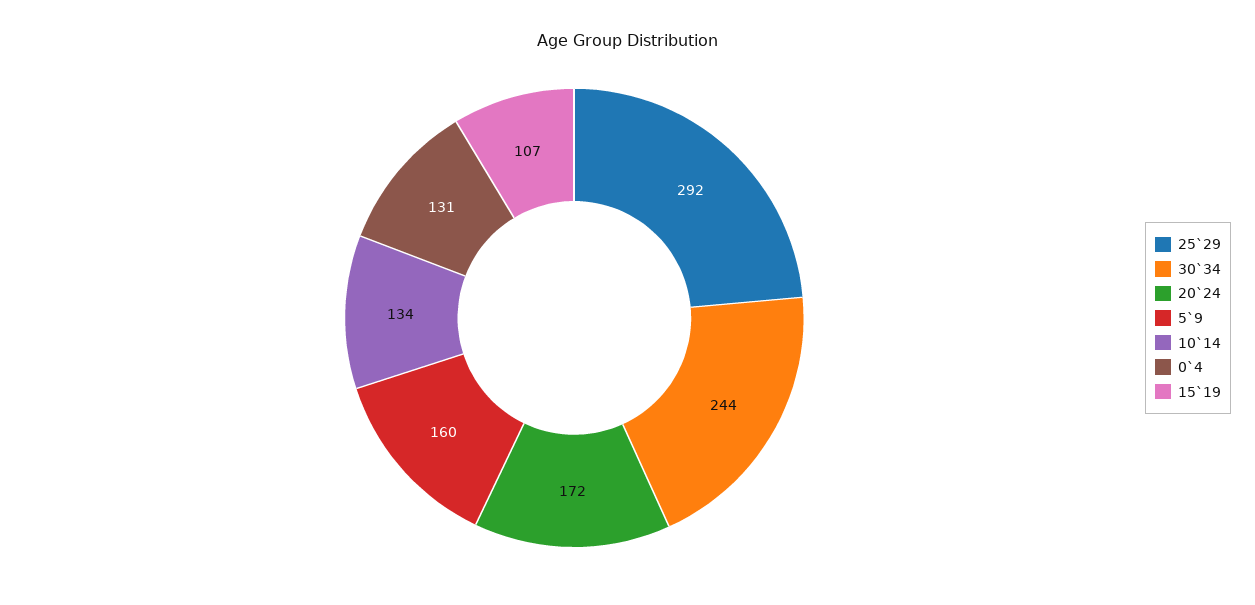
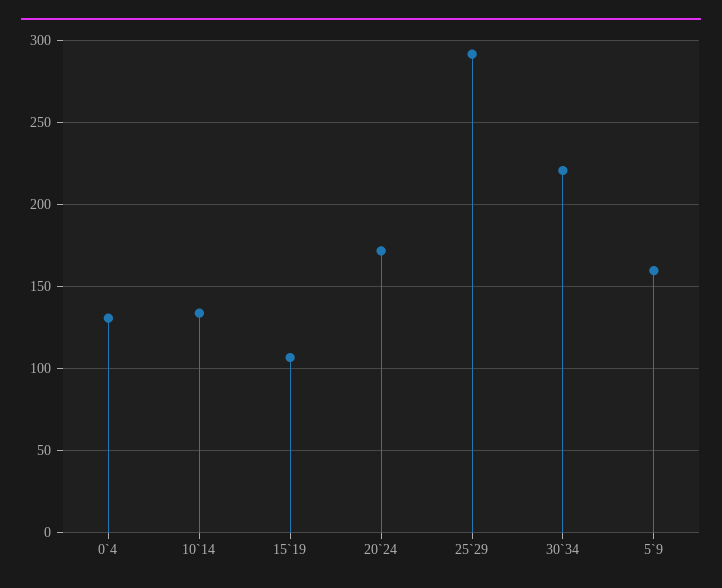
  {
    "25`29": 292,
-   "30`34": 244,
+   "30`34": 220,
    "20`24": 172,
    "5`9": 160,
    "10`14": 134,
    "0`4": 131,
    "15`19": 107
  }

